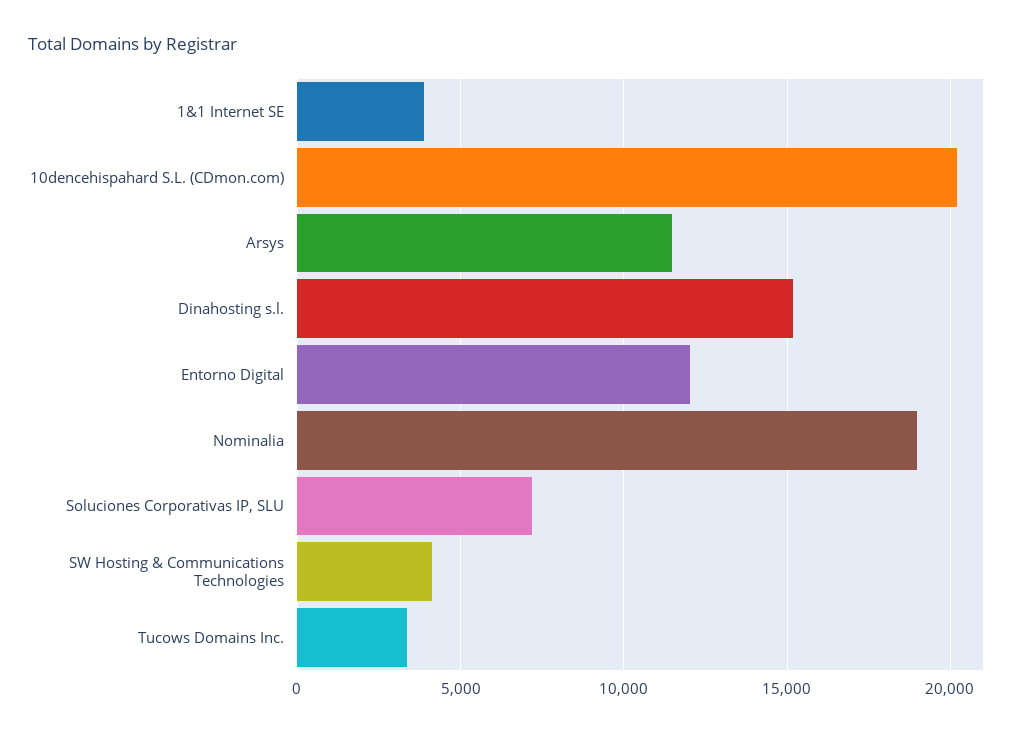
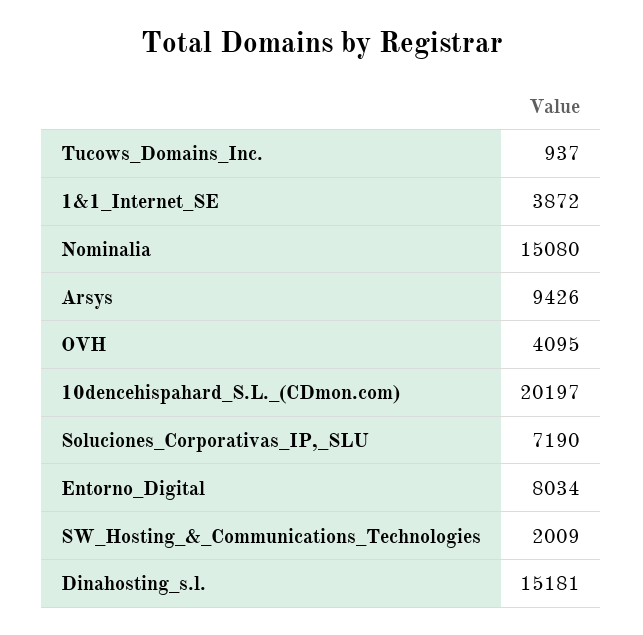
  {
    "1&1 Internet SE": 3872,
    "10dencehispahard S.L. (CDmon.com)": 20197,
-   "Arsys": 11500,
+   "Arsys": 9426,
    "Dinahosting s.l.": 15181,
-   "Entorno Digital": 12000,
+   "Entorno Digital": 8034,
-   "Nominalia": 19000,
+   "Nominalia": 15080,
    "Soluciones Corporativas IP, SLU": 7190,
-   "SW Hosting & Communications Technologies": 4000,
+   "SW Hosting & Communications Technologies": 2009,
-   "Tucows Domains Inc.": 3500
+   "Tucows Domains Inc.": 937,
+   "OVH": 4095
  }

